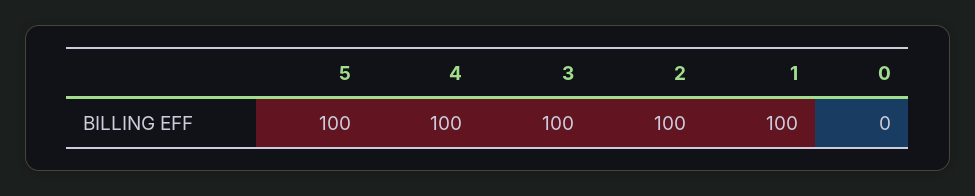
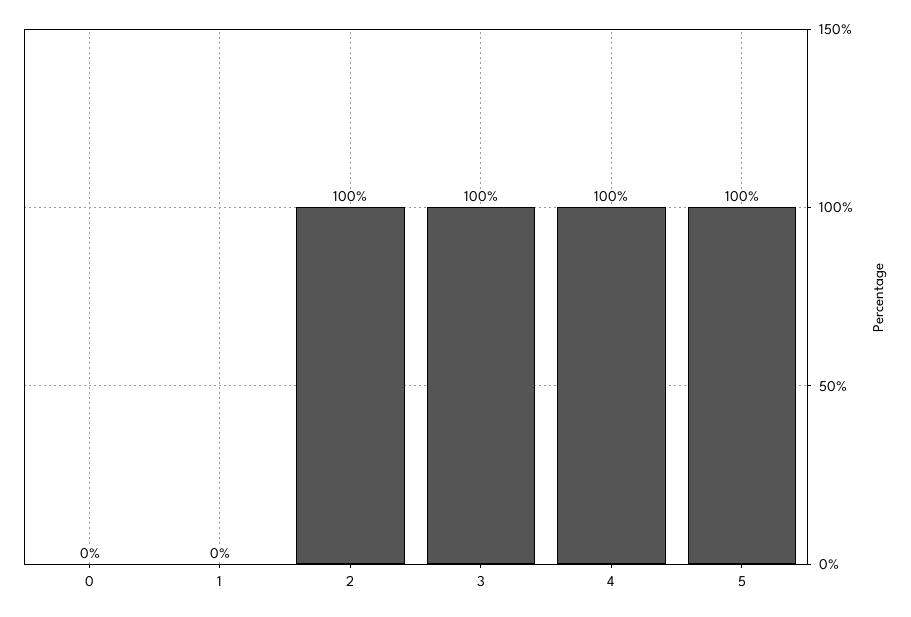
  {
    "5": 100,
    "4": 100,
    "3": 100,
    "2": 100,
-   "1": 100,
+   "1": 0,
    "0": 0
  }

